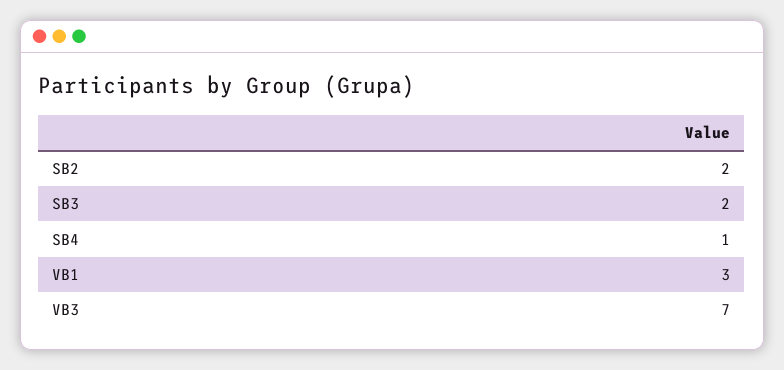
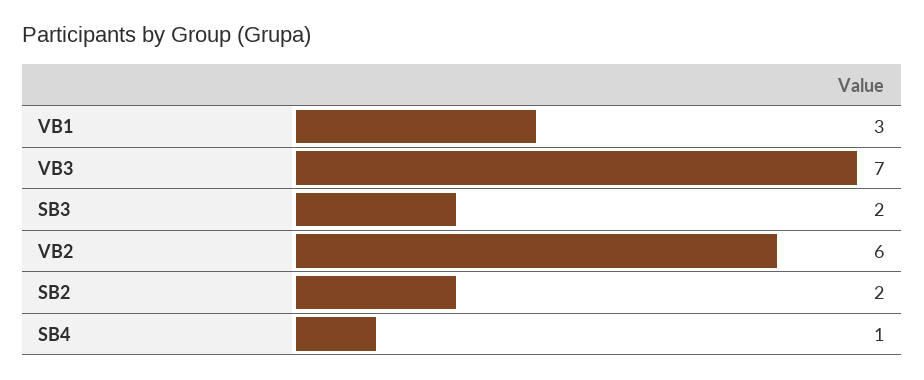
  {
    "SB2": 2,
    "SB3": 2,
    "SB4": 1,
    "VB1": 3,
-   "VB3": 7
+   "VB3": 7,
+   "VB2": 6
  }

